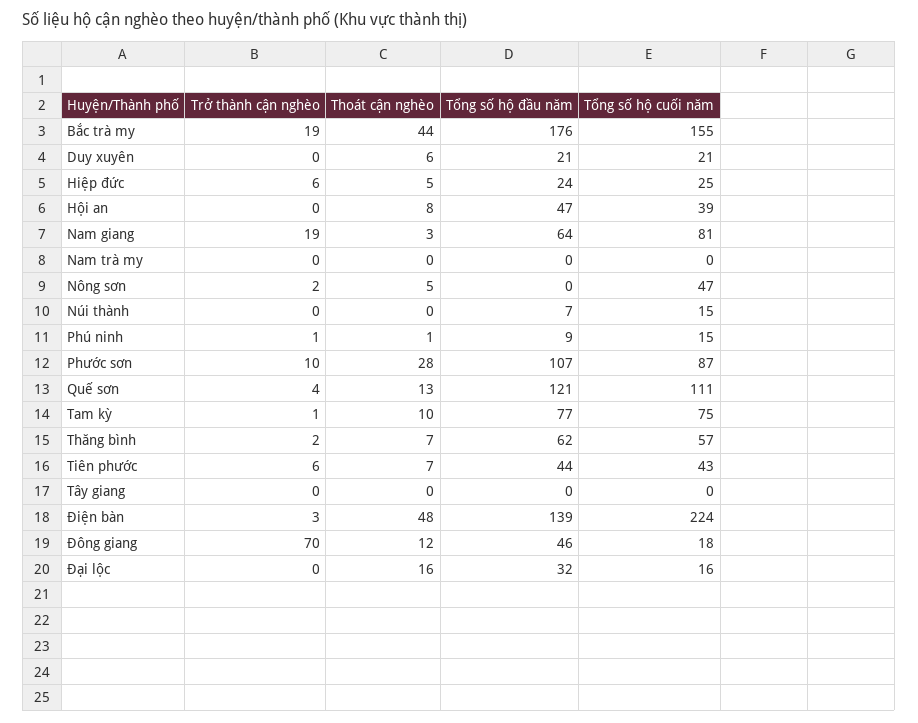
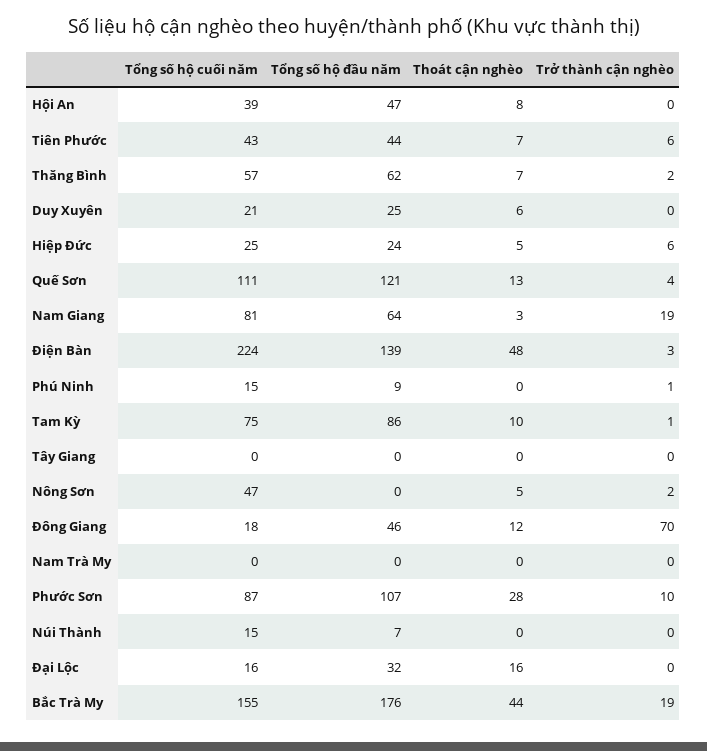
  {
    "Trở thành cận nghèo": {
      "Bắc trà my": 19,
      "Duy xuyên": 0,
      "Hiệp đức": 6,
      "Hội an": 0,
      "Nam giang": 19,
      "Nam trà my": 0,
      "Nông sơn": 2,
      "Núi thành": 0,
      "Phú ninh": 1,
      "Phước sơn": 10,
      "Quế sơn": 4,
      "Tam kỳ": 1,
      "Thăng bình": 2,
      "Tiên phước": 6,
      "Tây giang": 0,
      "Điện bàn": 3,
      "Đông giang": 70,
      "Đại lộc": 0
    },
    "Thoát cận nghèo": {
      "Bắc trà my": 44,
      "Duy xuyên": 6,
      "Hiệp đức": 5,
      "Hội an": 8,
      "Nam giang": 3,
      "Nam trà my": 0,
      "Nông sơn": 5,
      "Núi thành": 0,
-     "Phú ninh": 1,
+     "Phú ninh": 0,
      "Phước sơn": 28,
      "Quế sơn": 13,
      "Tam kỳ": 10,
      "Thăng bình": 7,
      "Tiên phước": 7,
      "Tây giang": 0,
      "Điện bàn": 48,
      "Đông giang": 12,
      "Đại lộc": 16
    },
    "Tổng số hộ đầu năm": {
      "Bắc trà my": 176,
-     "Duy xuyên": 21,
+     "Duy xuyên": 25,
      "Hiệp đức": 24,
      "Hội an": 47,
      "Nam giang": 64,
      "Nam trà my": 0,
      "Nông sơn": 0,
      "Núi thành": 7,
      "Phú ninh": 9,
      "Phước sơn": 107,
      "Quế sơn": 121,
-     "Tam kỳ": 77,
+     "Tam kỳ": 86,
      "Thăng bình": 62,
      "Tiên phước": 44,
      "Tây giang": 0,
      "Điện bàn": 139,
      "Đông giang": 46,
      "Đại lộc": 32
    },
    "Tổng số hộ cuối năm": {
      "Bắc trà my": 155,
      "Duy xuyên": 21,
      "Hiệp đức": 25,
      "Hội an": 39,
      "Nam giang": 81,
      "Nam trà my": 0,
      "Nông sơn": 47,
      "Núi thành": 15,
      "Phú ninh": 15,
      "Phước sơn": 87,
      "Quế sơn": 111,
      "Tam kỳ": 75,
      "Thăng bình": 57,
      "Tiên phước": 43,
      "Tây giang": 0,
      "Điện bàn": 224,
      "Đông giang": 18,
      "Đại lộc": 16
    }
  }

